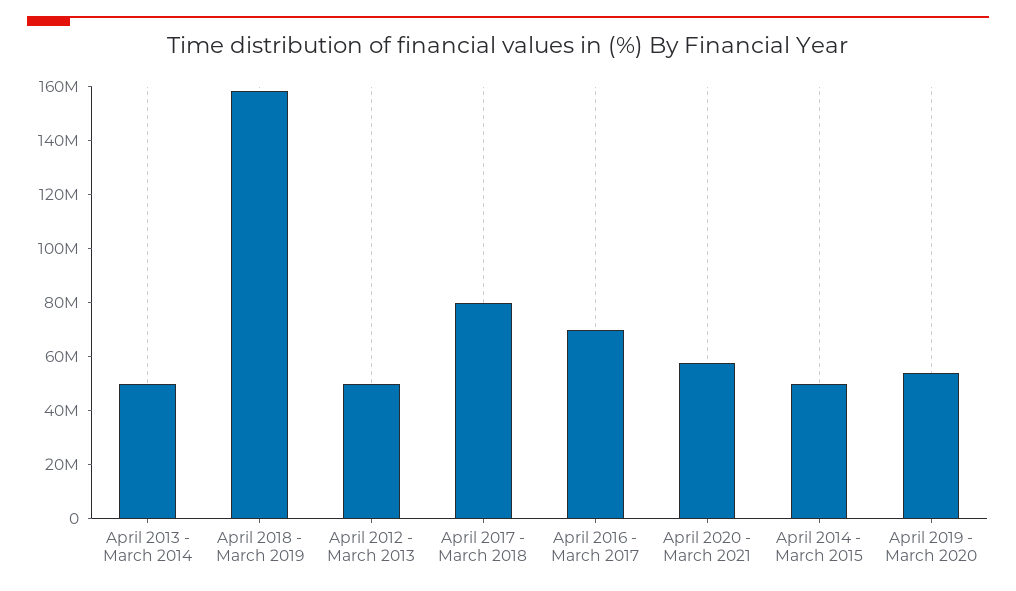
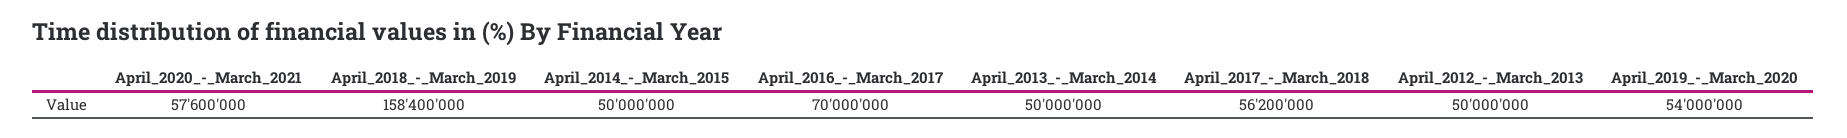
  {
    "April 2013 - March 2014": 50000000,
    "April 2018 - March 2019": 158400000,
    "April 2012 - March 2013": 50000000,
-   "April 2017 - March 2018": 80000000,
+   "April 2017 - March 2018": 56200000,
    "April 2016 - March 2017": 70000000,
    "April 2020 - March 2021": 57600000,
    "April 2014 - March 2015": 50000000,
    "April 2019 - March 2020": 54000000
  }

